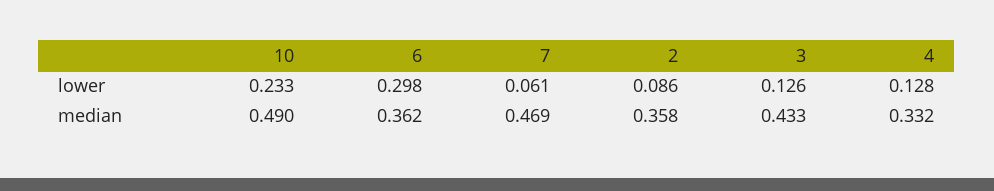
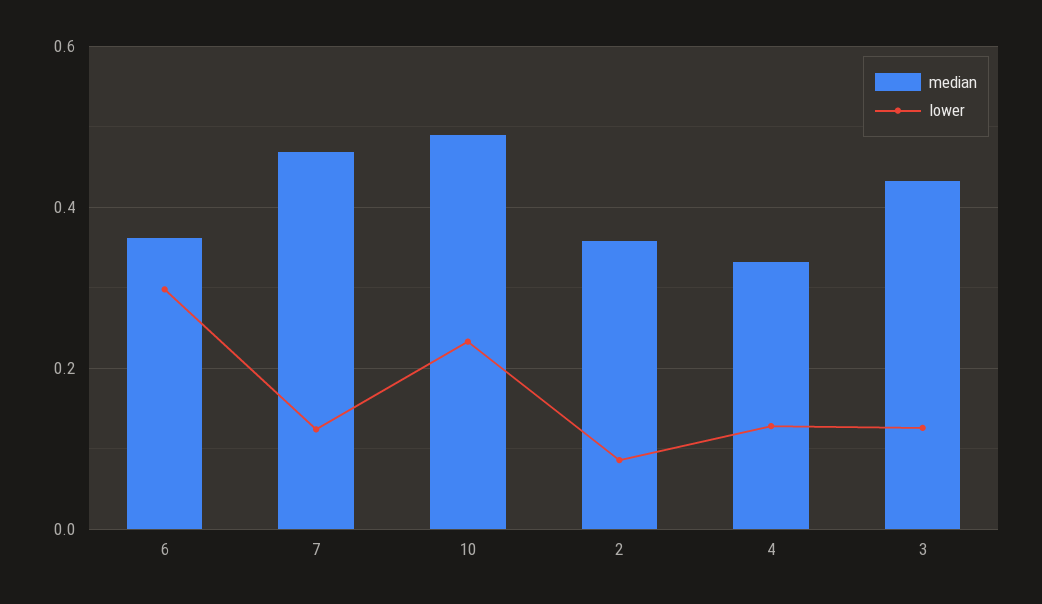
  {
    "lower": {
      "10": 0.233,
      "6": 0.298,
-     "7": 0.061,
+     "7": 0.12,
      "2": 0.086,
      "3": 0.126,
      "4": 0.128
    },
    "median": {
      "10": 0.49,
      "6": 0.362,
      "7": 0.469,
      "2": 0.358,
      "3": 0.433,
      "4": 0.332
    }
  }

